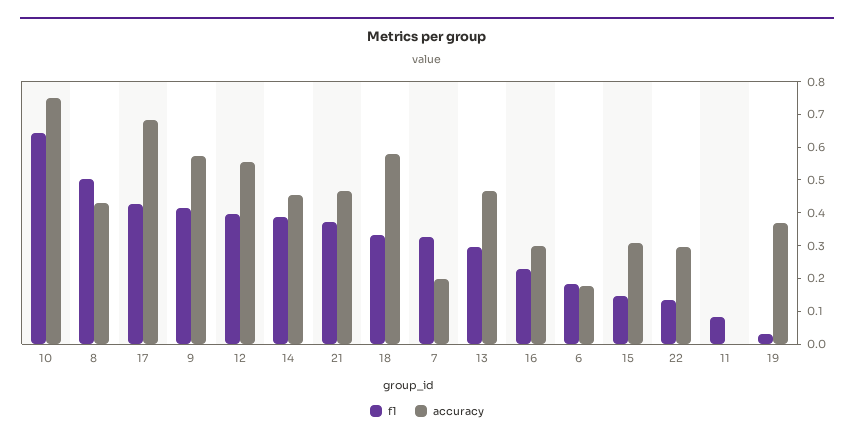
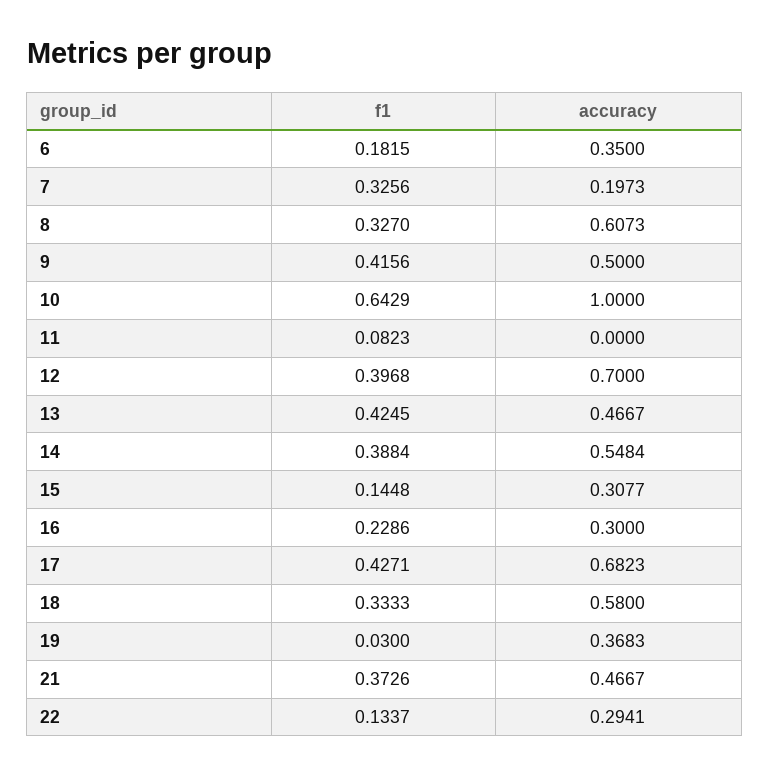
  {
    "f1": {
      "10": 0.6429,
-     "8": 0.5,
+     "8": 0.327,
      "17": 0.4271,
      "9": 0.4156,
      "12": 0.3968,
      "14": 0.3884,
      "21": 0.3726,
      "18": 0.3333,
      "7": 0.3256,
-     "13": 0.3,
+     "13": 0.4245,
      "16": 0.2286,
      "6": 0.1815,
      "15": 0.1448,
      "22": 0.1337,
      "11": 0.0823,
      "19": 0.03
    },
    "accuracy": {
-     "10": 0.75,
+     "10": 1,
-     "8": 0.425,
+     "8": 0.6073,
      "17": 0.6823,
-     "9": 0.575,
+     "9": 0.5,
-     "12": 0.55,
+     "12": 0.7,
-     "14": 0.45,
+     "14": 0.5484,
      "21": 0.4667,
      "18": 0.58,
      "7": 0.1973,
      "13": 0.4667,
      "16": 0.3,
-     "6": 0.175,
+     "6": 0.35,
      "15": 0.3077,
      "22": 0.2941,
      "11": 0,
      "19": 0.3683
    }
  }

